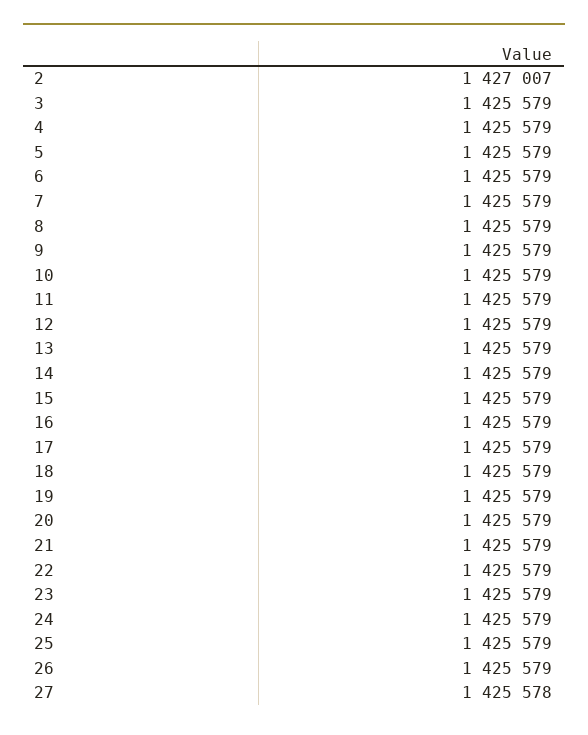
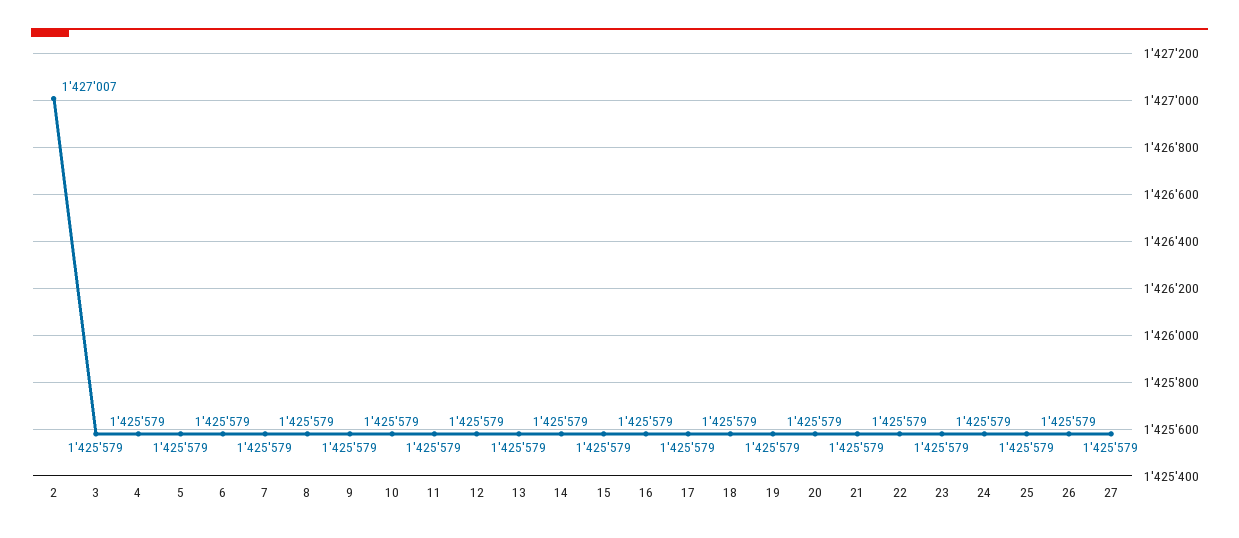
  {
    "2": 1427007,
    "3": 1425579,
    "4": 1425579,
    "5": 1425579,
    "6": 1425579,
    "7": 1425579,
    "8": 1425579,
    "9": 1425579,
    "10": 1425579,
    "11": 1425579,
    "12": 1425579,
    "13": 1425579,
    "14": 1425579,
    "15": 1425579,
    "16": 1425579,
    "17": 1425579,
    "18": 1425579,
    "19": 1425579,
    "20": 1425579,
    "21": 1425579,
    "22": 1425579,
    "23": 1425579,
    "24": 1425579,
    "25": 1425579,
    "26": 1425579,
-   "27": 1425578
+   "27": 1425579
  }

